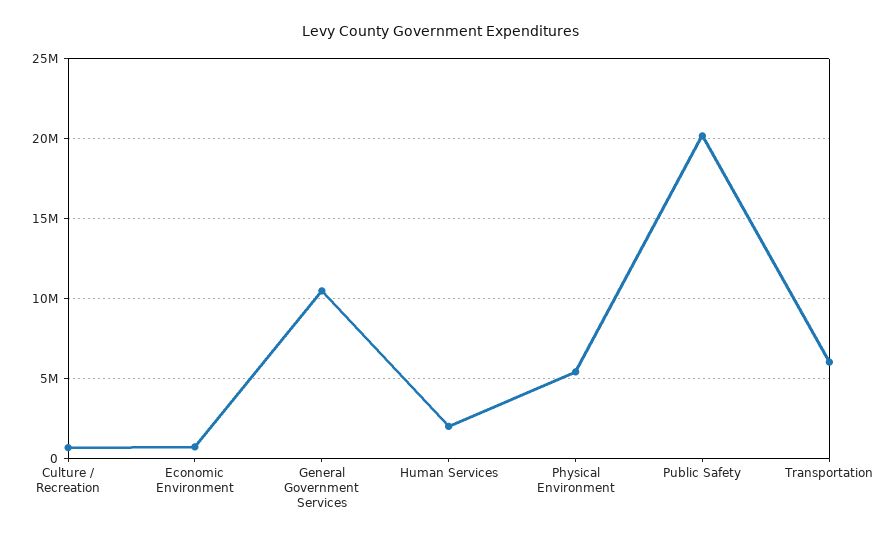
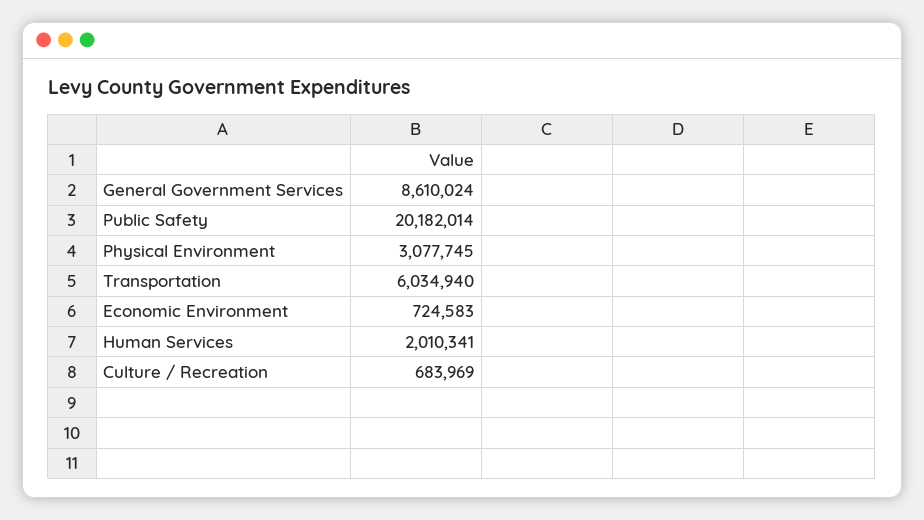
  {
    "Culture / Recreation": 683969,
    "Economic Environment": 724583,
-   "General Government Services": 10500000,
+   "General Government Services": 8610024,
    "Human Services": 2010341,
-   "Physical Environment": 5500000,
+   "Physical Environment": 3077745,
    "Public Safety": 20182014,
    "Transportation": 6034940
  }

